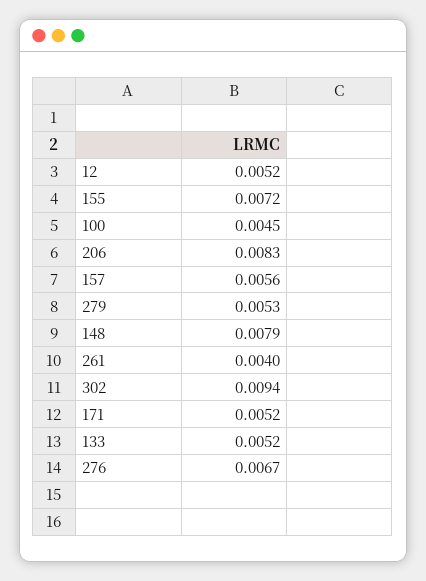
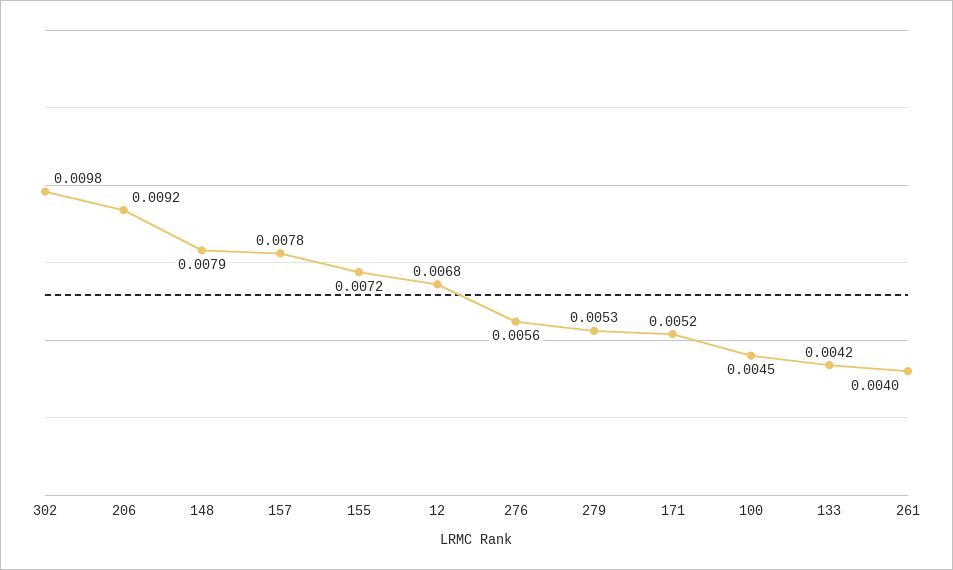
  {
-   "12": 0.0052,
+   "12": 0.0068,
    "155": 0.0072,
    "100": 0.0045,
-   "206": 0.0083,
+   "206": 0.0092,
-   "157": 0.0056,
+   "157": 0.0078,
    "279": 0.0053,
    "148": 0.0079,
    "261": 0.004,
-   "302": 0.0094,
+   "302": 0.0098,
    "171": 0.0052,
-   "133": 0.0052,
+   "133": 0.0042,
-   "276": 0.0067
+   "276": 0.0056
  }

